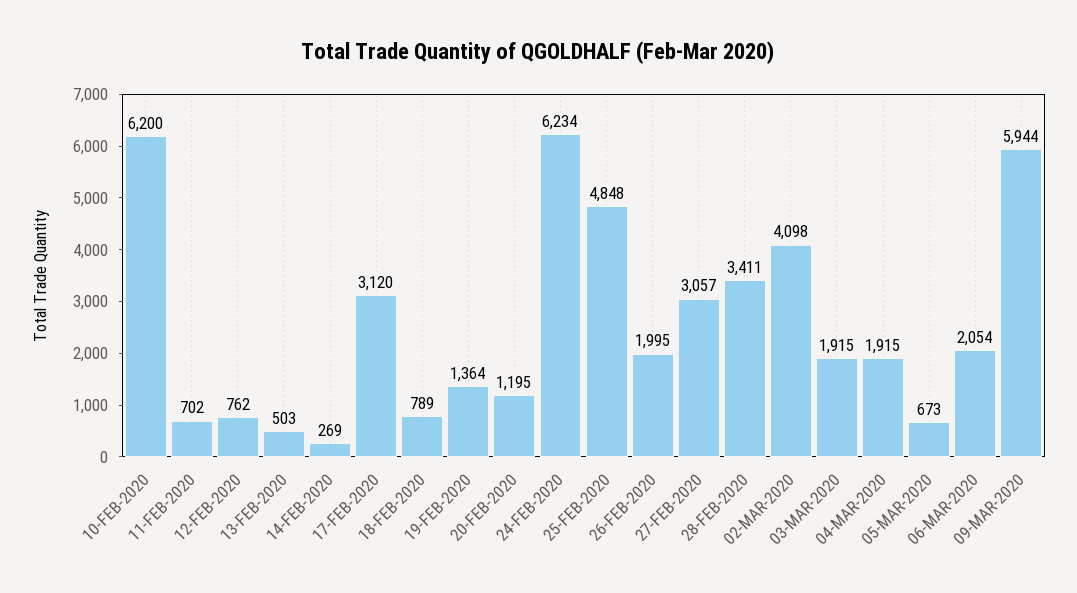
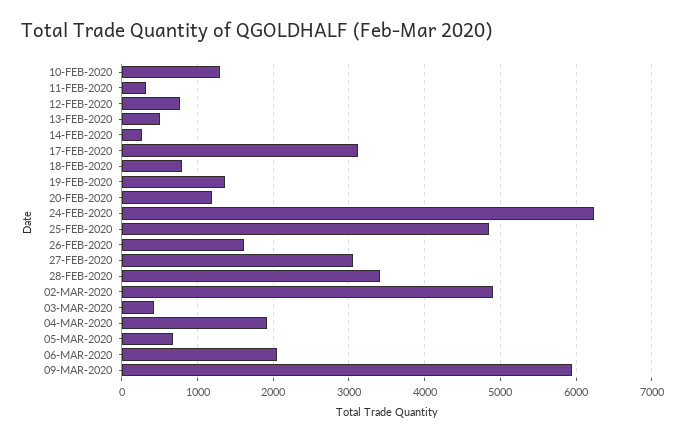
  {
-   "10-FEB-2020": 6200,
+   "10-FEB-2020": 1300,
-   "11-FEB-2020": 702,
+   "11-FEB-2020": 300,
    "12-FEB-2020": 762,
    "13-FEB-2020": 503,
    "14-FEB-2020": 269,
    "17-FEB-2020": 3120,
    "18-FEB-2020": 789,
    "19-FEB-2020": 1364,
    "20-FEB-2020": 1195,
    "24-FEB-2020": 6234,
    "25-FEB-2020": 4848,
-   "26-FEB-2020": 1995,
+   "26-FEB-2020": 1600,
    "27-FEB-2020": 3057,
    "28-FEB-2020": 3411,
-   "02-MAR-2020": 4098,
+   "02-MAR-2020": 4900,
-   "03-MAR-2020": 1915,
+   "03-MAR-2020": 400,
    "04-MAR-2020": 1915,
    "05-MAR-2020": 673,
    "06-MAR-2020": 2054,
    "09-MAR-2020": 5944
  }

